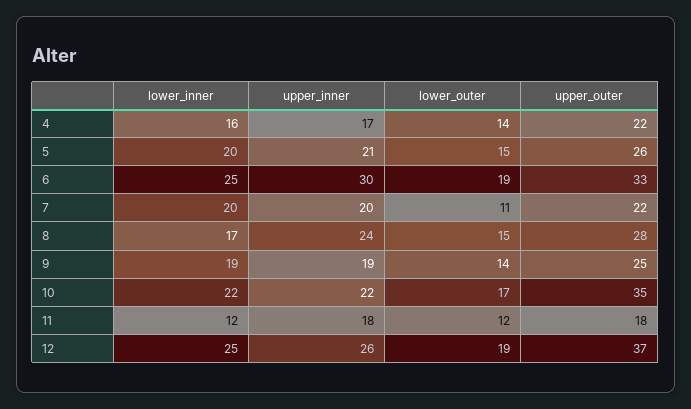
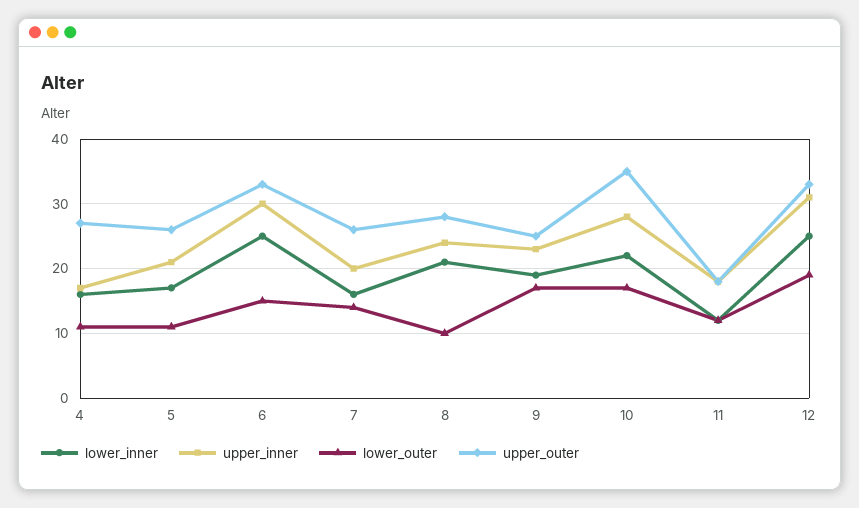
  {
    "lower_inner": {
      "4": 16,
-     "5": 20,
+     "5": 17,
      "6": 25,
-     "7": 20,
+     "7": 16,
-     "8": 17,
+     "8": 21,
      "9": 19,
      "10": 22,
      "11": 12,
      "12": 25
    },
    "upper_inner": {
      "4": 17,
      "5": 21,
      "6": 30,
      "7": 20,
      "8": 24,
-     "9": 19,
+     "9": 23,
-     "10": 22,
+     "10": 28,
      "11": 18,
-     "12": 26
+     "12": 31
    },
    "lower_outer": {
-     "4": 14,
+     "4": 11,
-     "5": 15,
+     "5": 11,
-     "6": 19,
+     "6": 15,
-     "7": 11,
+     "7": 14,
-     "8": 15,
+     "8": 10,
-     "9": 14,
+     "9": 17,
      "10": 17,
      "11": 12,
      "12": 19
    },
    "upper_outer": {
-     "4": 22,
+     "4": 27,
      "5": 26,
      "6": 33,
-     "7": 22,
+     "7": 26,
      "8": 28,
      "9": 25,
      "10": 35,
      "11": 18,
-     "12": 37
+     "12": 33
    }
  }

